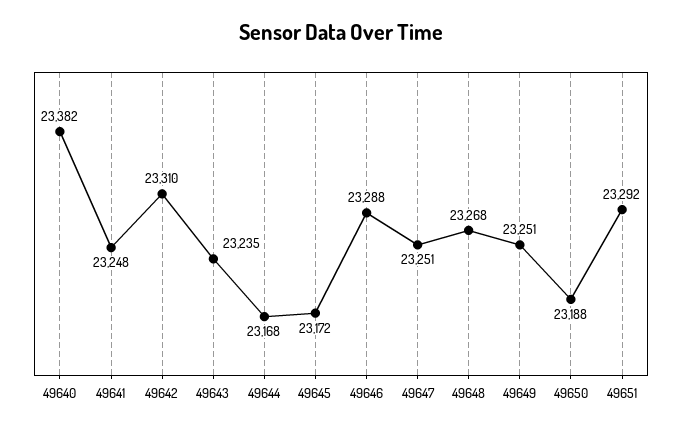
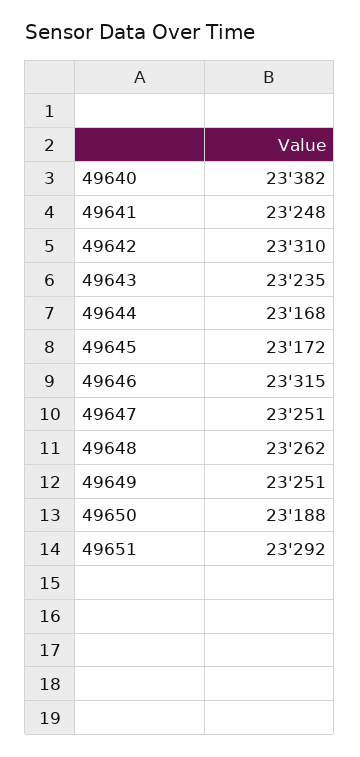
  {
    "49640": 23382,
    "49641": 23248,
    "49642": 23310,
    "49643": 23235,
    "49644": 23168,
    "49645": 23172,
-   "49646": 23288,
+   "49646": 23315,
    "49647": 23251,
-   "49648": 23268,
+   "49648": 23262,
    "49649": 23251,
    "49650": 23188,
    "49651": 23292
  }

